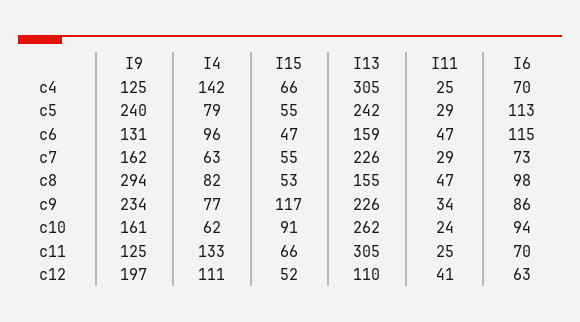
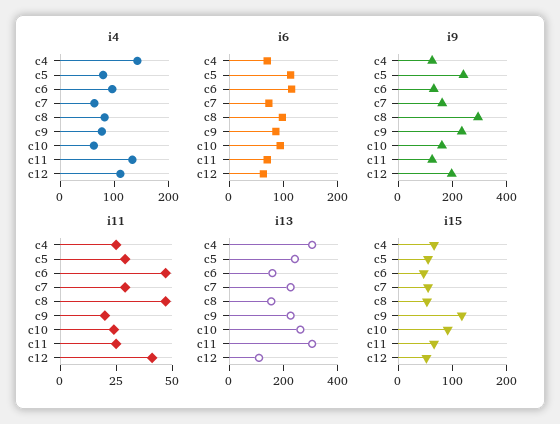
  {
    "I9": {
      "c4": 125,
      "c5": 240,
      "c6": 131,
      "c7": 162,
      "c8": 294,
      "c9": 234,
      "c10": 161,
      "c11": 125,
      "c12": 197
    },
    "I4": {
      "c4": 142,
      "c5": 79,
      "c6": 96,
      "c7": 63,
      "c8": 82,
      "c9": 77,
      "c10": 62,
      "c11": 133,
      "c12": 111
    },
    "I15": {
      "c4": 66,
      "c5": 55,
      "c6": 47,
      "c7": 55,
      "c8": 53,
      "c9": 117,
      "c10": 91,
      "c11": 66,
      "c12": 52
    },
    "I13": {
      "c4": 305,
      "c5": 242,
      "c6": 159,
      "c7": 226,
      "c8": 155,
      "c9": 226,
      "c10": 262,
      "c11": 305,
      "c12": 110
    },
    "I11": {
      "c4": 25,
      "c5": 29,
      "c6": 47,
      "c7": 29,
      "c8": 47,
-     "c9": 34,
+     "c9": 20,
      "c10": 24,
      "c11": 25,
      "c12": 41
    },
    "I6": {
      "c4": 70,
      "c5": 113,
      "c6": 115,
      "c7": 73,
      "c8": 98,
      "c9": 86,
      "c10": 94,
      "c11": 70,
      "c12": 63
    }
  }

